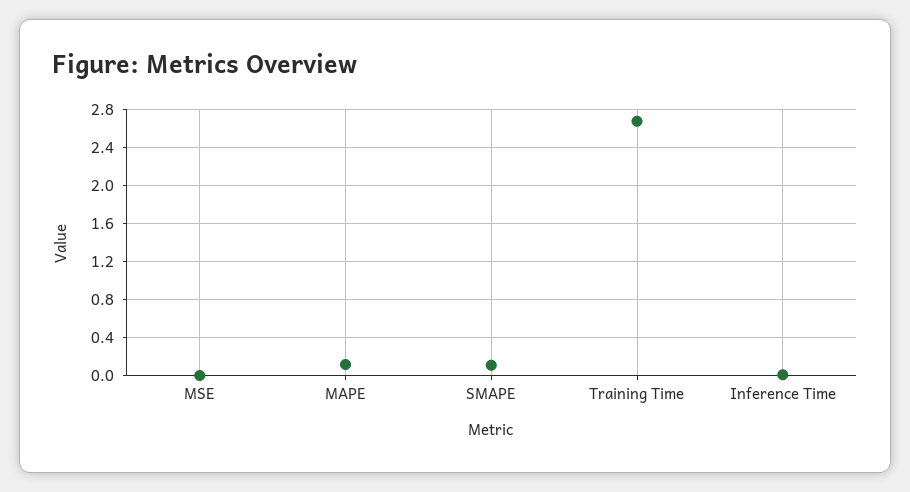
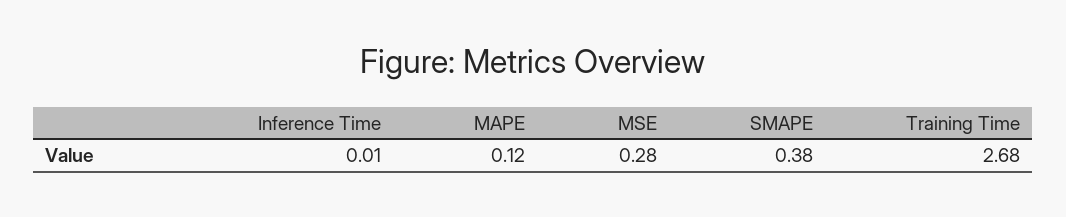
  {
-   "MSE": 0,
+   "MSE": 0.28,
    "MAPE": 0.12,
-   "SMAPE": 0.1,
+   "SMAPE": 0.38,
    "Training Time": 2.68,
    "Inference Time": 0.01
  }

